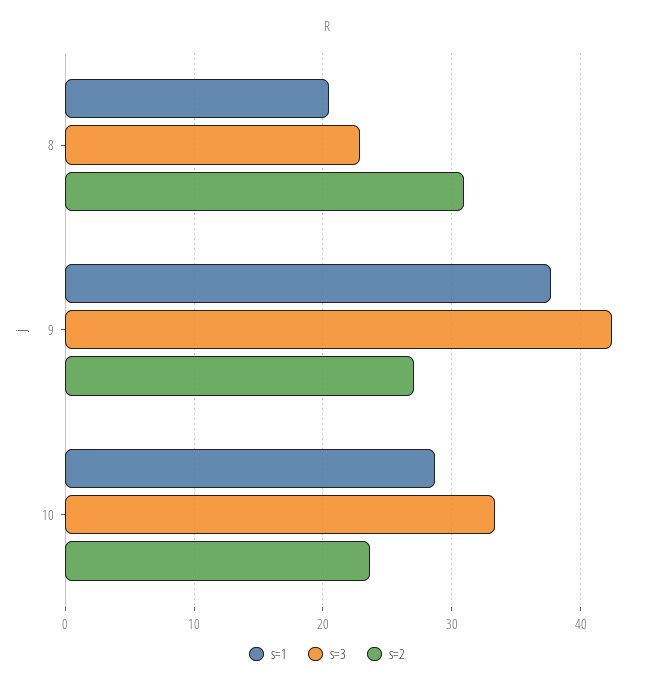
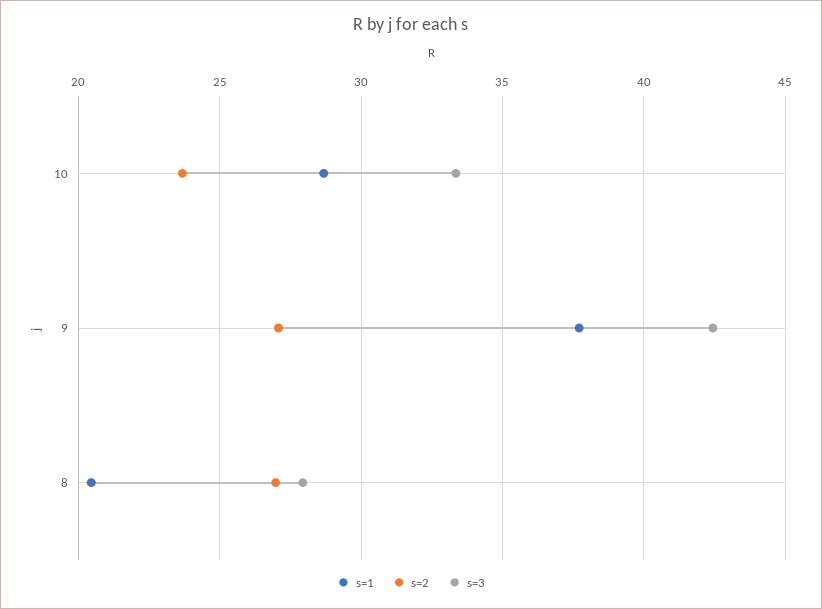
  {
    "s=1": {
      "8": 20.5,
      "9": 37.5,
      "10": 28.5
    },
    "s=3": {
-     "8": 23,
+     "8": 28,
      "9": 42.5,
      "10": 33.5
    },
    "s=2": {
-     "8": 31,
+     "8": 27,
      "9": 27,
      "10": 23.5
    }
  }

